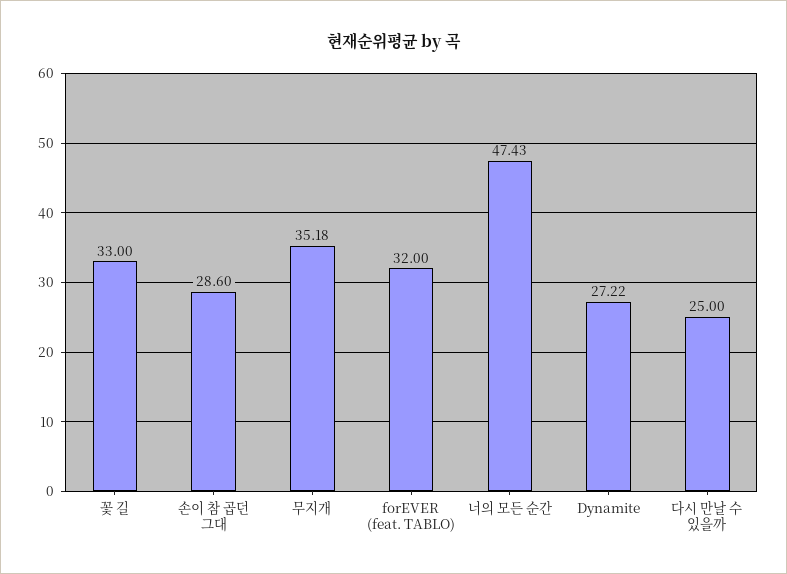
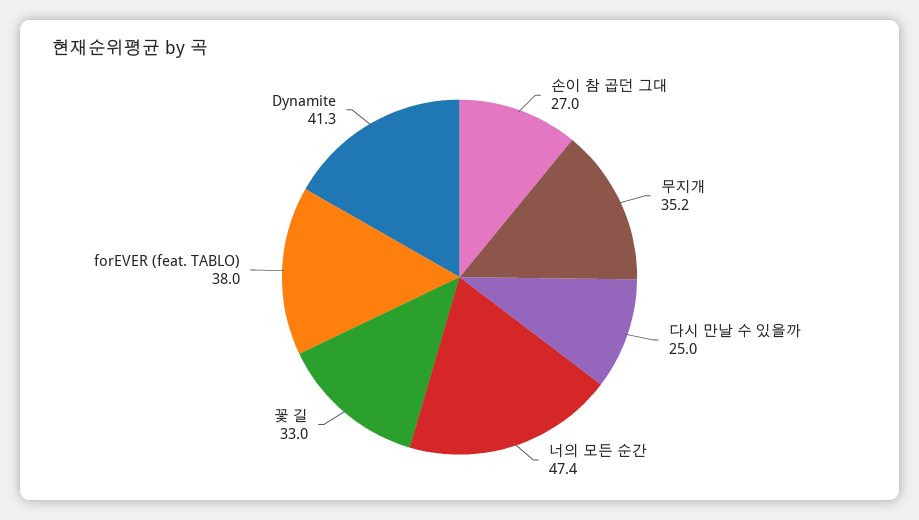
  {
    "꽃 길": 33,
-   "손이 참 곱던 그대": 28.6,
+   "손이 참 곱던 그대": 27,
    "무지개": 35.18,
-   "forEVER (feat. TABLO)": 32,
+   "forEVER (feat. TABLO)": 38,
    "너의 모든 순간": 47.43,
-   "Dynamite": 27.22,
+   "Dynamite": 41.3,
    "다시 만날 수 있을까": 25
  }

